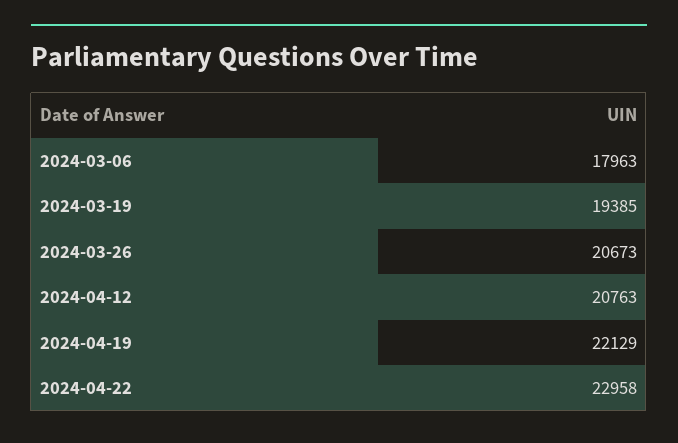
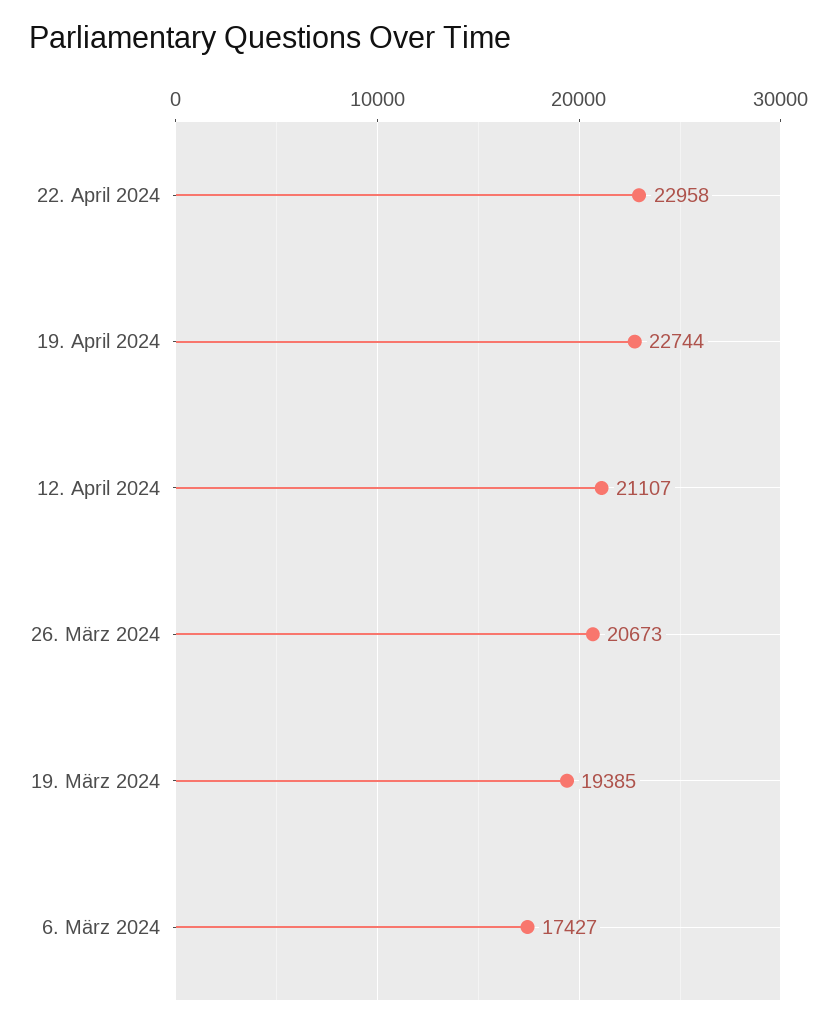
  {
-   "2024-03-06": 17963,
+   "2024-03-06": 17427,
    "2024-03-19": 19385,
    "2024-03-26": 20673,
-   "2024-04-12": 20763,
+   "2024-04-12": 21107,
-   "2024-04-19": 22129,
+   "2024-04-19": 22744,
    "2024-04-22": 22958
  }

